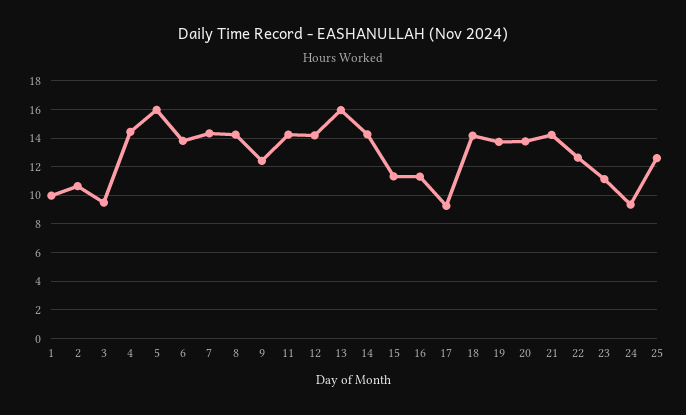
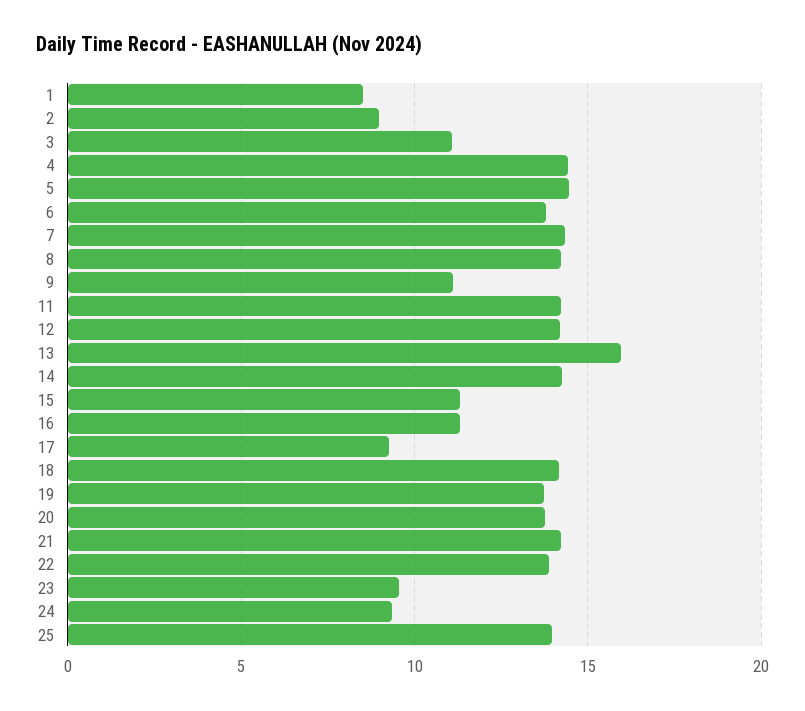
  {
-   "1": 10,
+   "1": 8.5,
-   "2": 10.5,
+   "2": 9,
-   "3": 9.5,
+   "3": 11,
    "4": 14.5,
-   "5": 16,
+   "5": 14.5,
    "6": 14,
    "7": 14.5,
    "8": 14,
-   "9": 12.5,
+   "9": 11,
    "11": 14,
    "12": 14,
    "13": 16,
    "14": 14.5,
    "15": 11.5,
    "16": 11.5,
    "17": 9.5,
    "18": 14,
    "19": 13.5,
    "20": 14,
    "21": 14,
-   "22": 12.5,
+   "22": 14,
-   "23": 11,
+   "23": 9.5,
    "24": 9.5,
-   "25": 12.5
+   "25": 14
  }

